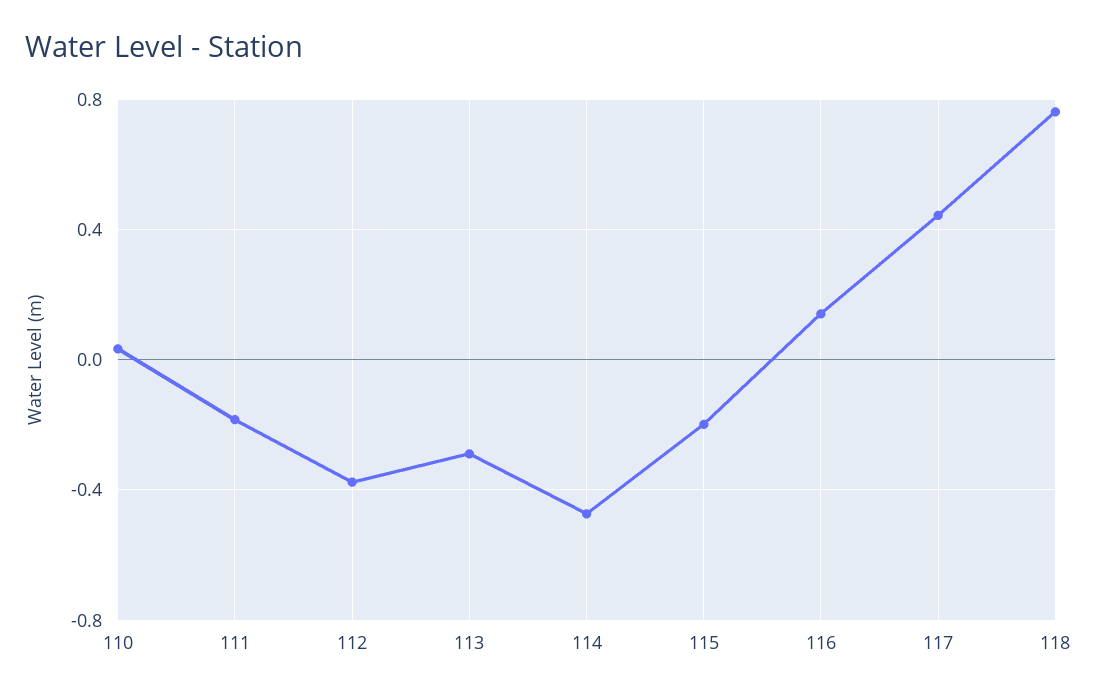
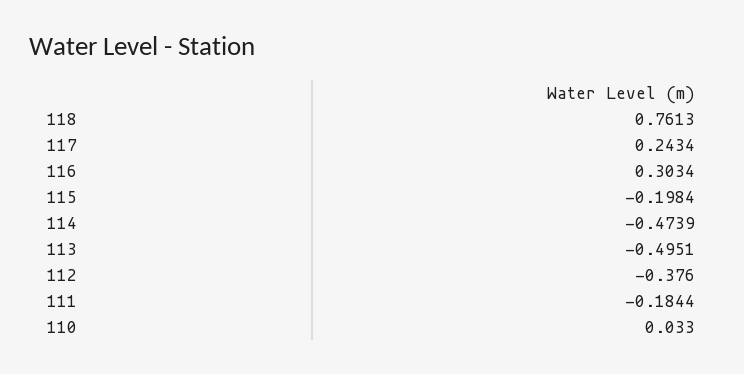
  {
    "110": 0.033,
    "111": -0.1844,
    "112": -0.376,
-   "113": -0.3,
+   "113": -0.4951,
    "114": -0.4739,
    "115": -0.1984,
-   "116": 0.15,
+   "116": 0.3034,
-   "117": 0.45,
+   "117": 0.2434,
    "118": 0.7613
  }

